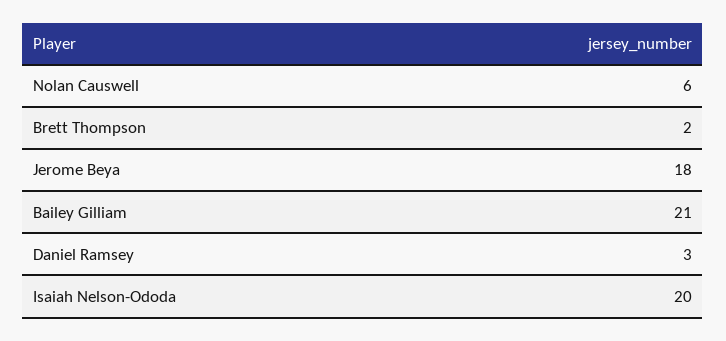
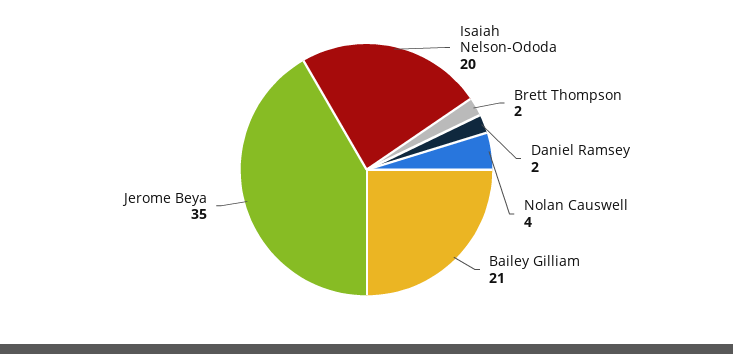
  {
-   "Nolan Causwell": 6,
+   "Nolan Causwell": 4,
    "Brett Thompson": 2,
-   "Jerome Beya": 18,
+   "Jerome Beya": 35,
    "Bailey Gilliam": 21,
-   "Daniel Ramsey": 3,
+   "Daniel Ramsey": 2,
    "Isaiah Nelson-Ododa": 20
  }

